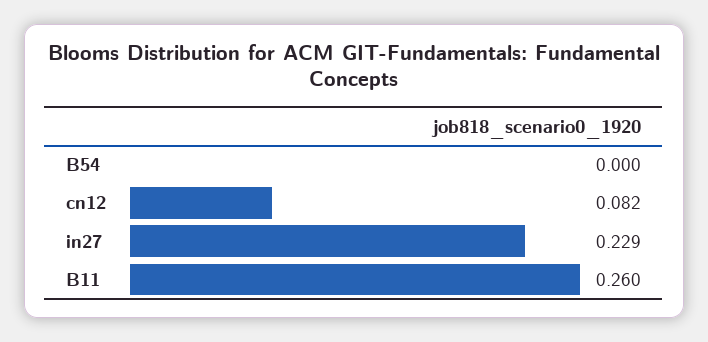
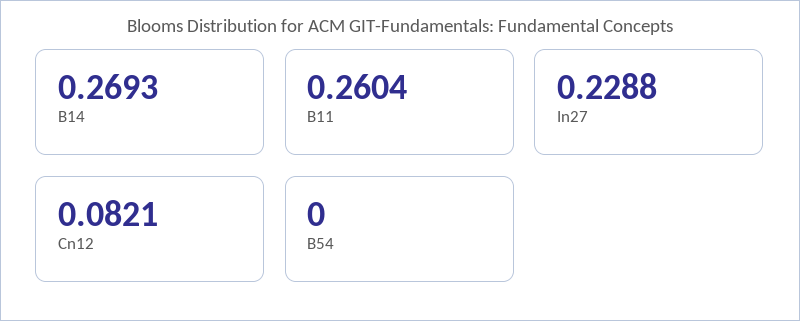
  {
    "B54": 0,
    "cn12": 0.0821,
    "in27": 0.2288,
-   "B11": 0.2604
+   "B11": 0.2604,
+   "B14": 0.2693
  }

